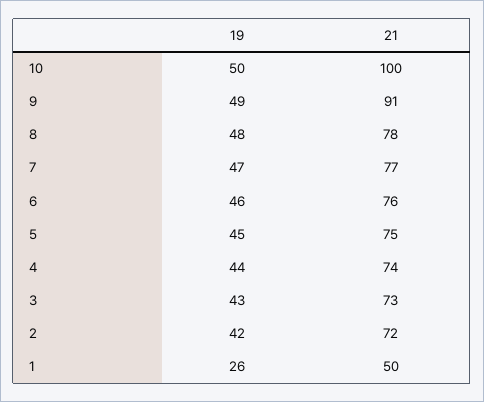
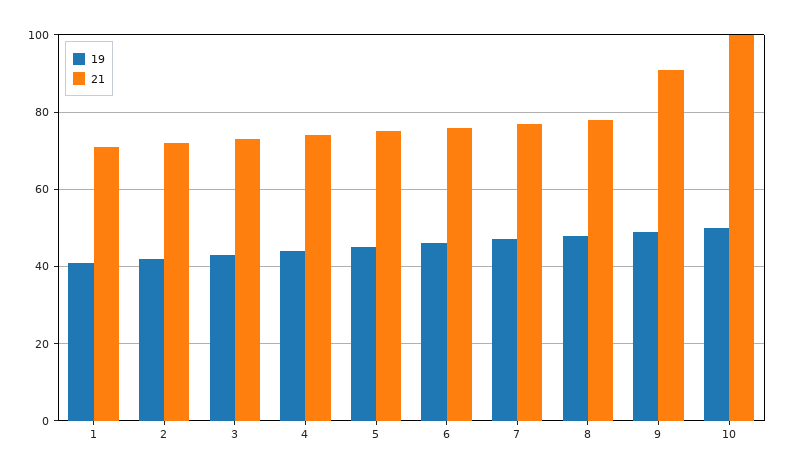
  {
    "19": {
      "10": 50,
      "9": 49,
      "8": 48,
      "7": 47,
      "6": 46,
      "5": 45,
      "4": 44,
      "3": 43,
      "2": 42,
-     "1": 26
+     "1": 40
    },
    "21": {
      "10": 100,
      "9": 91,
      "8": 78,
      "7": 77,
      "6": 76,
      "5": 75,
      "4": 74,
      "3": 73,
      "2": 72,
-     "1": 50
+     "1": 70
    }
  }

